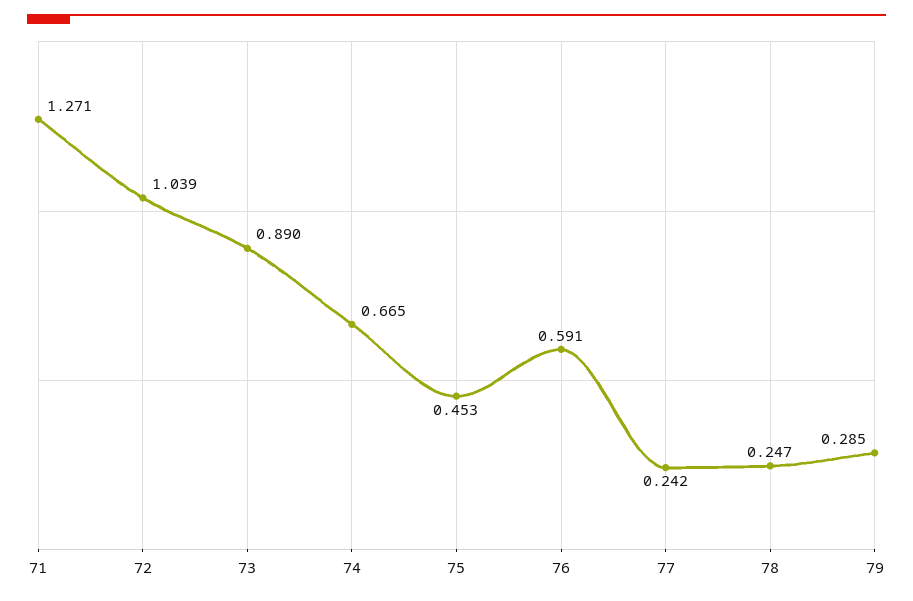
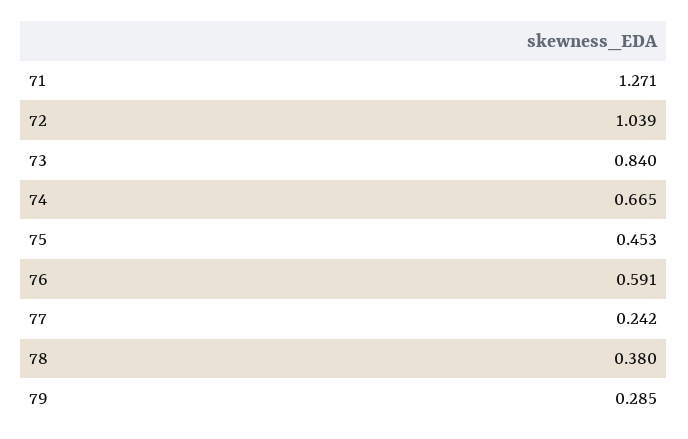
  {
    "71": 1.271,
    "72": 1.039,
-   "73": 0.89,
+   "73": 0.84,
    "74": 0.665,
    "75": 0.453,
    "76": 0.591,
    "77": 0.242,
-   "78": 0.247,
+   "78": 0.38,
    "79": 0.285
  }

